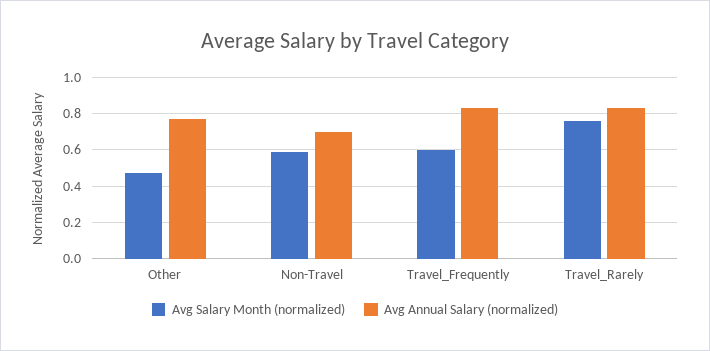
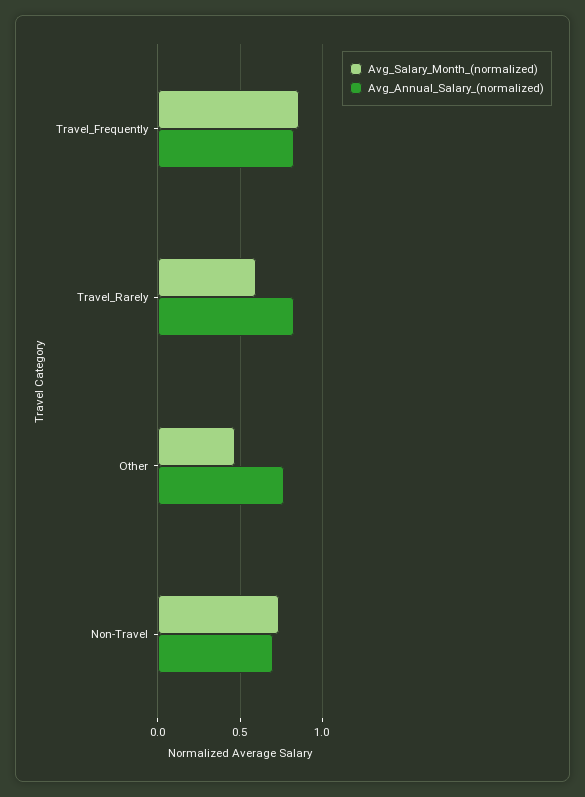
  {
    "Avg Salary Month (normalized)": {
      "Other": 0.45,
-     "Non-Travel": 0.6,
+     "Non-Travel": 0.75,
-     "Travel_Frequently": 0.6,
+     "Travel_Frequently": 0.85,
-     "Travel_Rarely": 0.75
+     "Travel_Rarely": 0.6
    },
    "Avg Annual Salary (normalized)": {
      "Other": 0.75,
      "Non-Travel": 0.7,
      "Travel_Frequently": 0.85,
      "Travel_Rarely": 0.85
    }
  }

